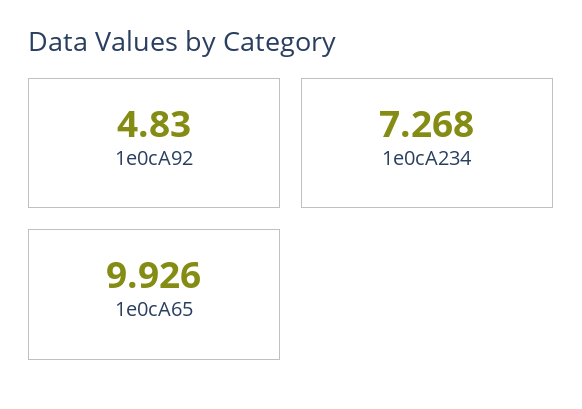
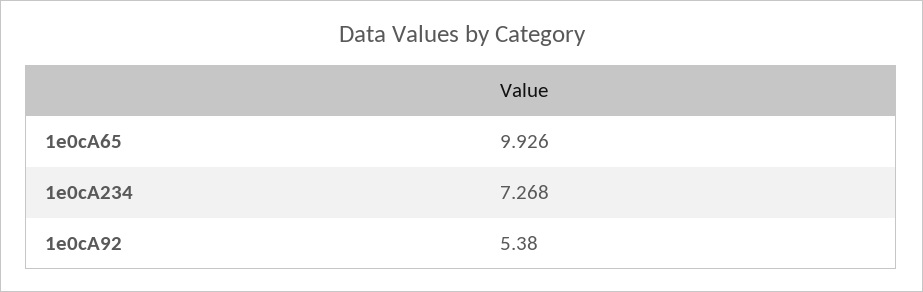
  {
-   "1e0cA92": 4.83,
+   "1e0cA92": 5.38,
    "1e0cA234": 7.268,
    "1e0cA65": 9.926
  }

